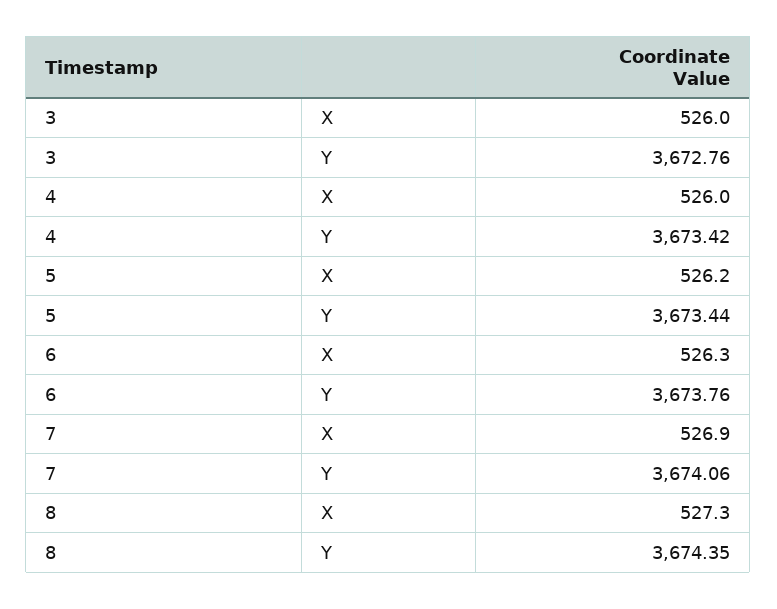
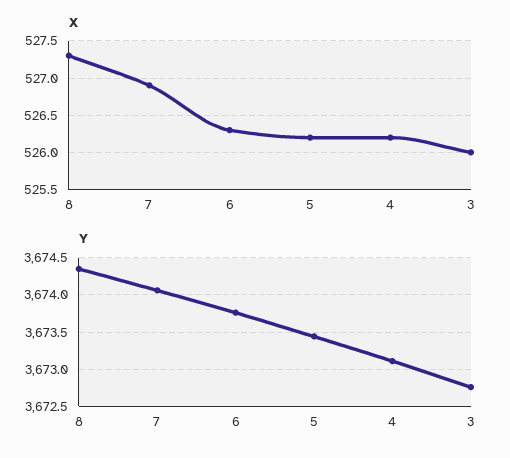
  {
    "X": {
      "3": 526,
-     "4": 526,
+     "4": 526.2,
      "5": 526.2,
      "6": 526.3,
      "7": 526.9,
      "8": 527.3
    },
    "Y": {
      "3": 3672.76,
-     "4": 3673.42,
+     "4": 3673.1,
      "5": 3673.44,
      "6": 3673.76,
      "7": 3674.06,
      "8": 3674.35
    }
  }

